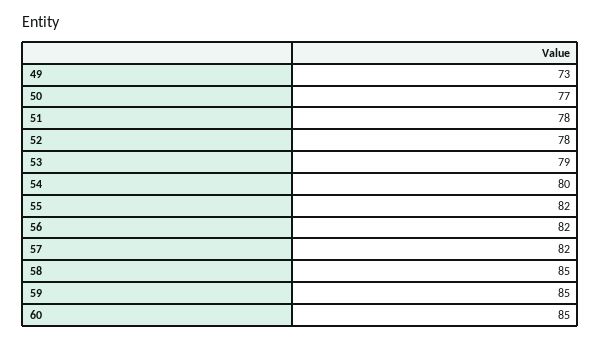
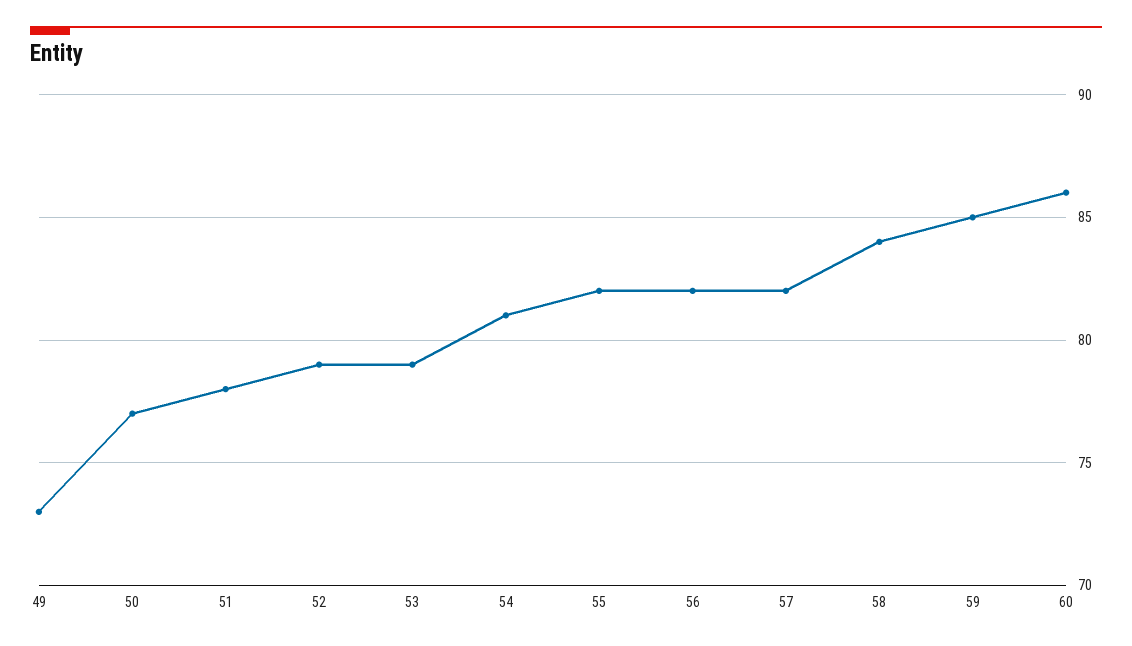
  {
    "49": 73,
    "50": 77,
    "51": 78,
-   "52": 78,
+   "52": 79,
    "53": 79,
-   "54": 80,
+   "54": 81,
    "55": 82,
    "56": 82,
    "57": 82,
-   "58": 85,
+   "58": 84,
    "59": 85,
-   "60": 85
+   "60": 86
  }

